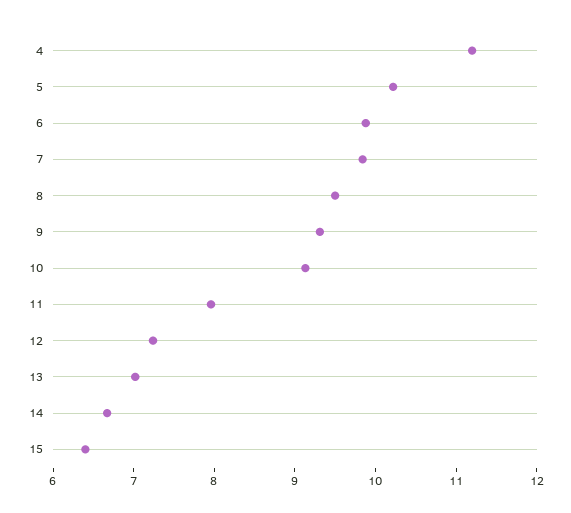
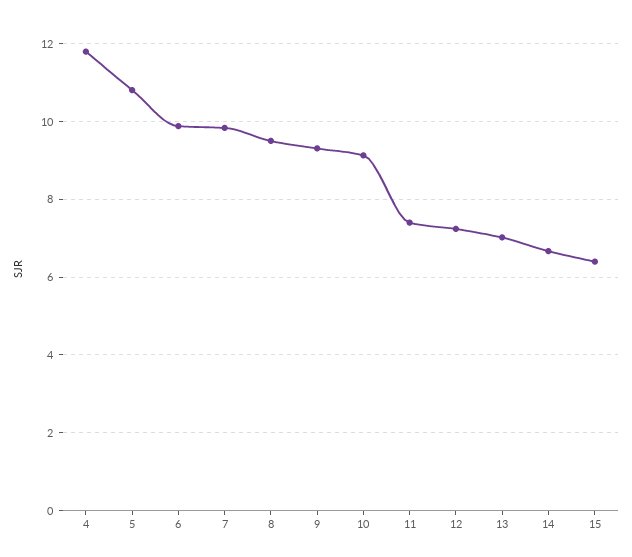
  {
-   "4": 11.2,
+   "4": 11.8,
-   "5": 10.2,
+   "5": 10.8,
    "6": 9.8,
    "7": 9.8,
    "8": 9.6,
    "9": 9.4,
    "10": 9.2,
-   "11": 8,
+   "11": 7.4,
    "12": 7.2,
    "13": 7,
    "14": 6.6,
    "15": 6.4
  }

